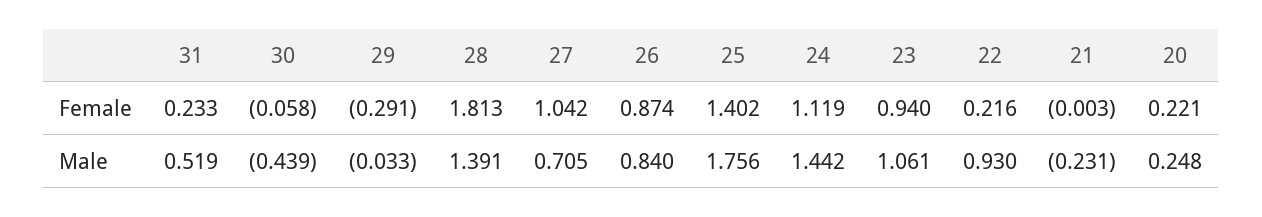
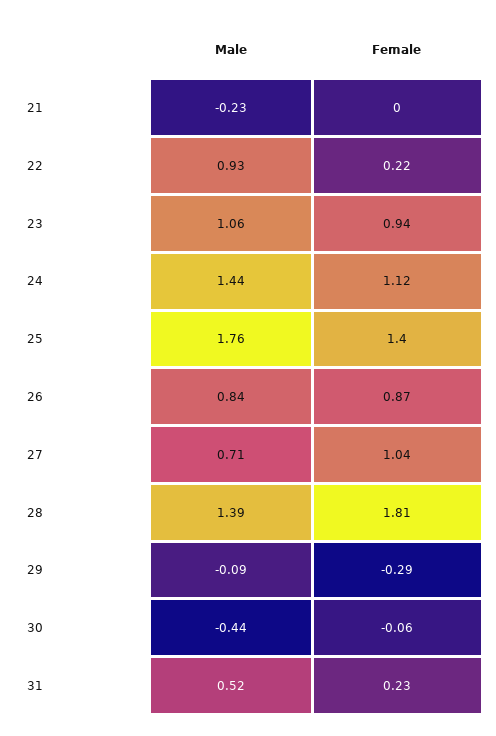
  {
    "31": {
      "Female": 0.233,
      "Male": 0.519
    },
    "30": {
      "Female": -0.058,
      "Male": -0.439
    },
    "29": {
      "Female": -0.291,
-     "Male": -0.033
+     "Male": -0.09
    },
    "28": {
      "Female": 1.813,
      "Male": 1.391
    },
    "27": {
      "Female": 1.042,
      "Male": 0.705
    },
    "26": {
      "Female": 0.874,
      "Male": 0.84
    },
    "25": {
      "Female": 1.402,
      "Male": 1.756
    },
    "24": {
      "Female": 1.119,
      "Male": 1.442
    },
    "23": {
      "Female": 0.94,
      "Male": 1.061
    },
    "22": {
      "Female": 0.216,
      "Male": 0.93
    },
    "21": {
      "Female": -0.003,
      "Male": -0.231
-   },
+   }
-   "20": {
-     "Female": 0.221,
-     "Male": 0.248
-   }
  }

